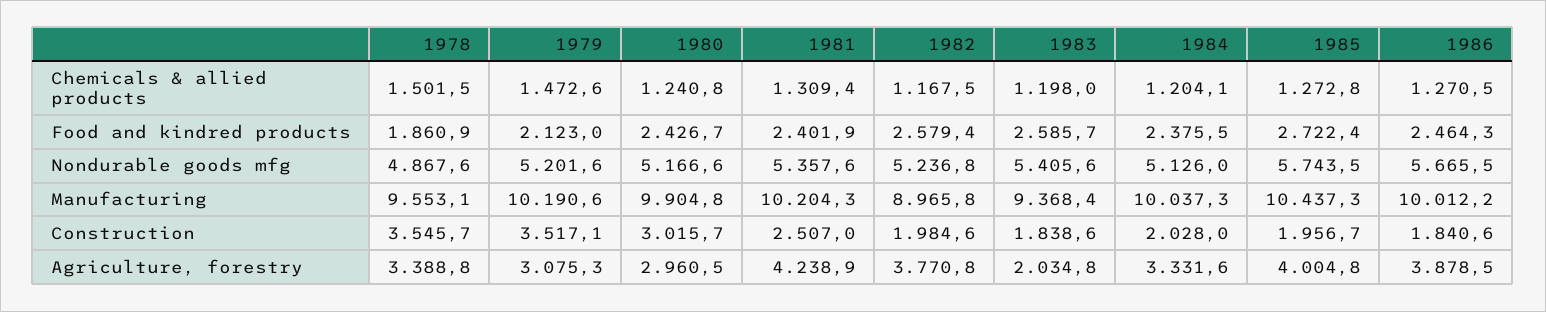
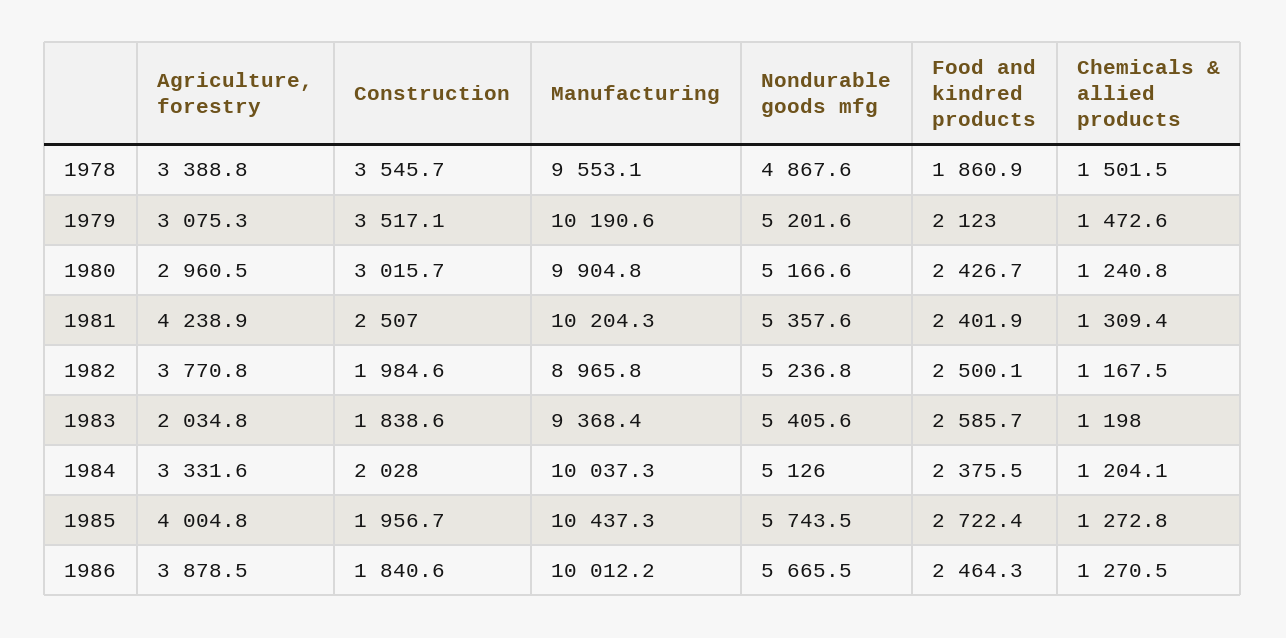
  {
    "1978": {
      "Chemicals & allied products": 1501.5,
      "Food and kindred products": 1860.9,
      "Nondurable goods mfg": 4867.6,
      "Manufacturing": 9553.1,
      "Construction": 3545.7,
      "Agriculture, forestry": 3388.8
    },
    "1979": {
      "Chemicals & allied products": 1472.6,
      "Food and kindred products": 2123,
      "Nondurable goods mfg": 5201.6,
      "Manufacturing": 10190.6,
      "Construction": 3517.1,
      "Agriculture, forestry": 3075.3
    },
    "1980": {
      "Chemicals & allied products": 1240.8,
      "Food and kindred products": 2426.7,
      "Nondurable goods mfg": 5166.6,
      "Manufacturing": 9904.8,
      "Construction": 3015.7,
      "Agriculture, forestry": 2960.5
    },
    "1981": {
      "Chemicals & allied products": 1309.4,
      "Food and kindred products": 2401.9,
      "Nondurable goods mfg": 5357.6,
      "Manufacturing": 10204.3,
      "Construction": 2507,
      "Agriculture, forestry": 4238.9
    },
    "1982": {
      "Chemicals & allied products": 1167.5,
-     "Food and kindred products": 2579.4,
+     "Food and kindred products": 2500.1,
      "Nondurable goods mfg": 5236.8,
      "Manufacturing": 8965.8,
      "Construction": 1984.6,
      "Agriculture, forestry": 3770.8
    },
    "1983": {
      "Chemicals & allied products": 1198,
      "Food and kindred products": 2585.7,
      "Nondurable goods mfg": 5405.6,
      "Manufacturing": 9368.4,
      "Construction": 1838.6,
      "Agriculture, forestry": 2034.8
    },
    "1984": {
      "Chemicals & allied products": 1204.1,
      "Food and kindred products": 2375.5,
      "Nondurable goods mfg": 5126,
      "Manufacturing": 10037.3,
      "Construction": 2028,
      "Agriculture, forestry": 3331.6
    },
    "1985": {
      "Chemicals & allied products": 1272.8,
      "Food and kindred products": 2722.4,
      "Nondurable goods mfg": 5743.5,
      "Manufacturing": 10437.3,
      "Construction": 1956.7,
      "Agriculture, forestry": 4004.8
    },
    "1986": {
      "Chemicals & allied products": 1270.5,
      "Food and kindred products": 2464.3,
      "Nondurable goods mfg": 5665.5,
      "Manufacturing": 10012.2,
      "Construction": 1840.6,
      "Agriculture, forestry": 3878.5
    }
  }

